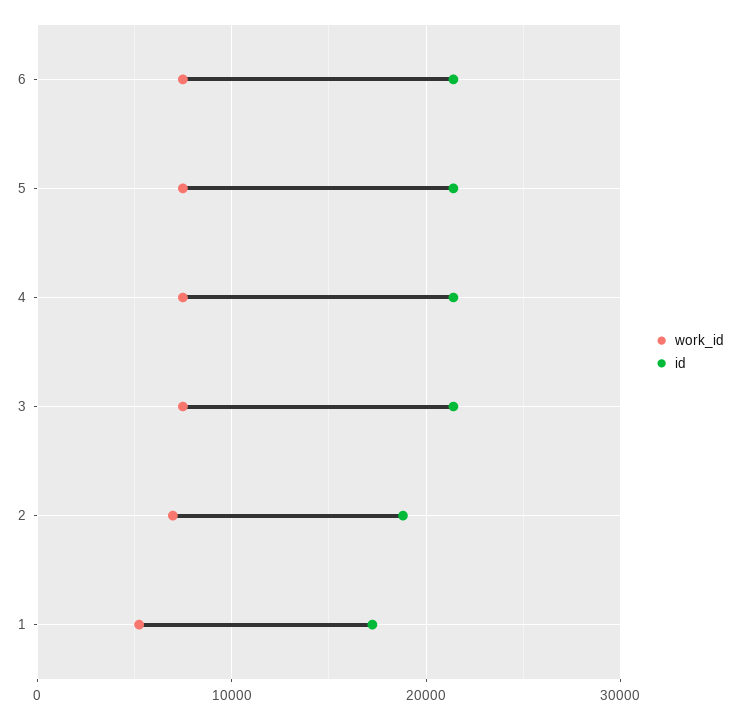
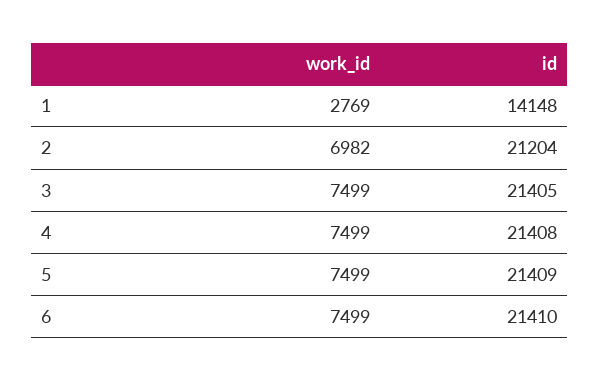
  {
    "work_id": {
      "6": 7499,
      "5": 7499,
      "4": 7499,
      "3": 7499,
      "2": 6982,
-     "1": 5000
+     "1": 2769
    },
    "id": {
      "6": 21410,
      "5": 21409,
      "4": 21408,
      "3": 21405,
-     "2": 19000,
+     "2": 21204,
-     "1": 17000
+     "1": 14148
    }
  }

